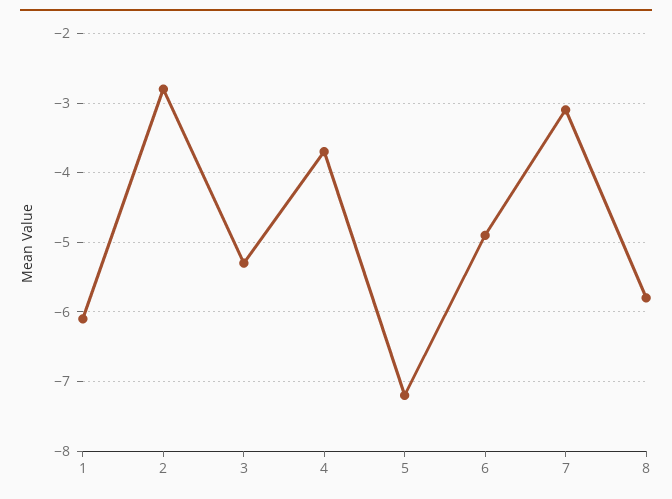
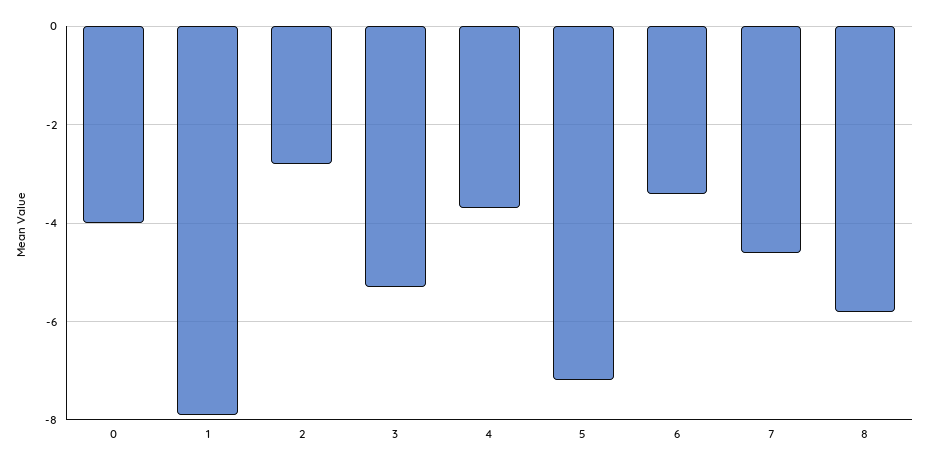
  {
-   "1": -6.1,
+   "1": -8,
    "2": -2.8,
    "3": -5.3,
    "4": -3.7,
    "5": -7.2,
-   "6": -4.9,
+   "6": -3.5,
-   "7": -3.1,
+   "7": -4.5,
-   "8": -5.8
+   "8": -5.8,
+   "0": -4
  }

